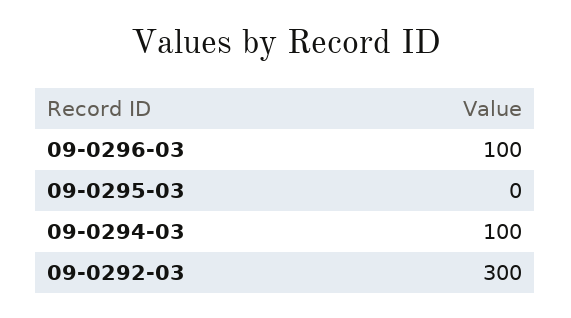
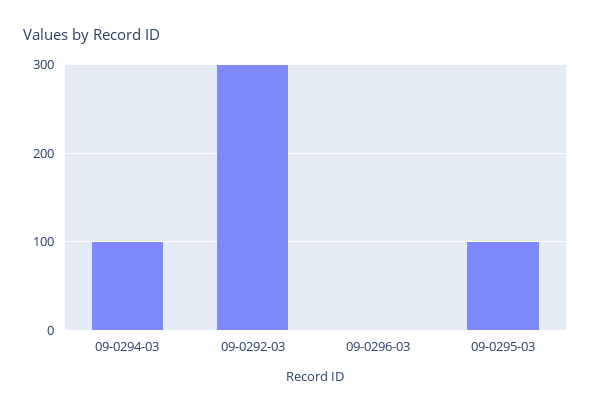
  {
-   "09-0296-03": 100,
+   "09-0296-03": 0,
-   "09-0295-03": 0,
+   "09-0295-03": 100,
    "09-0294-03": 100,
    "09-0292-03": 300
  }

